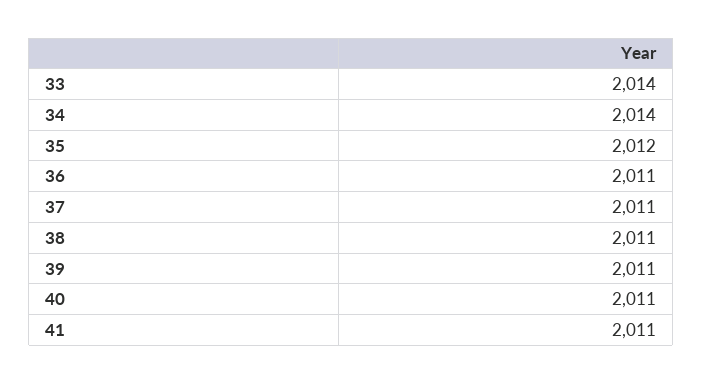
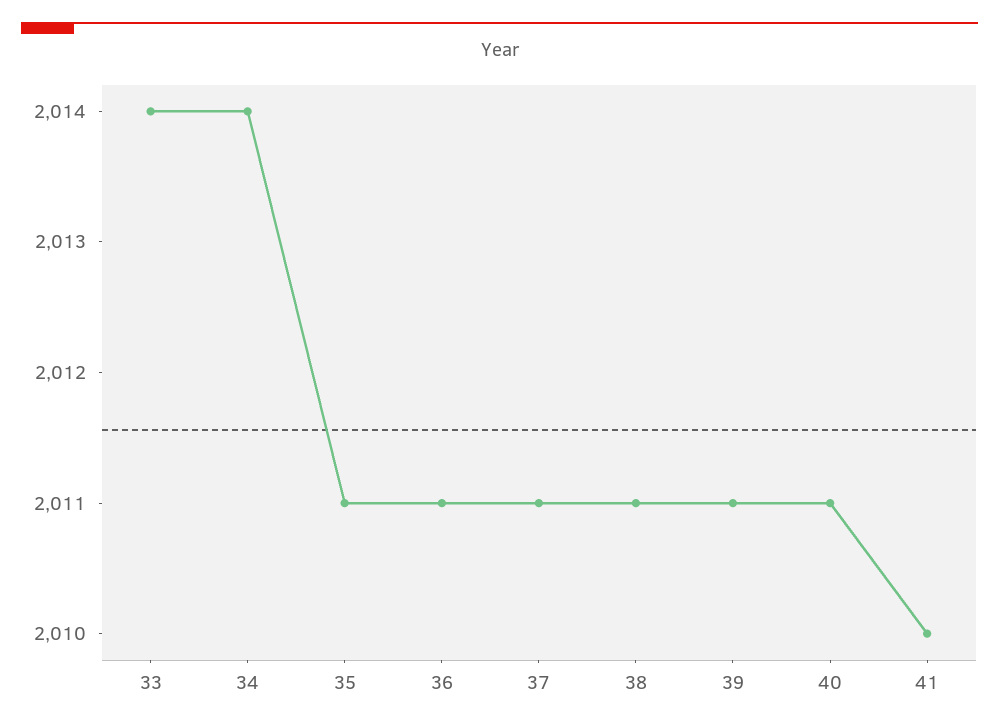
  {
    "33": 2014,
    "34": 2014,
-   "35": 2012,
+   "35": 2011,
    "36": 2011,
    "37": 2011,
    "38": 2011,
    "39": 2011,
    "40": 2011,
-   "41": 2011
+   "41": 2010
  }

